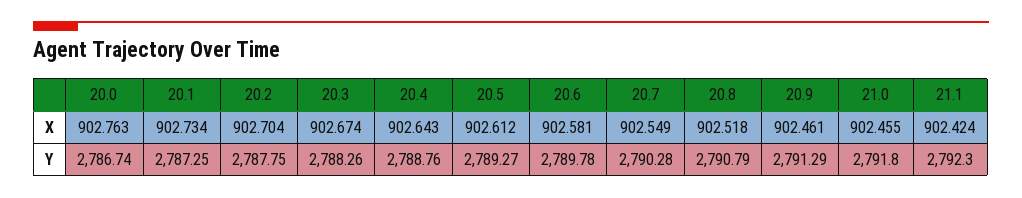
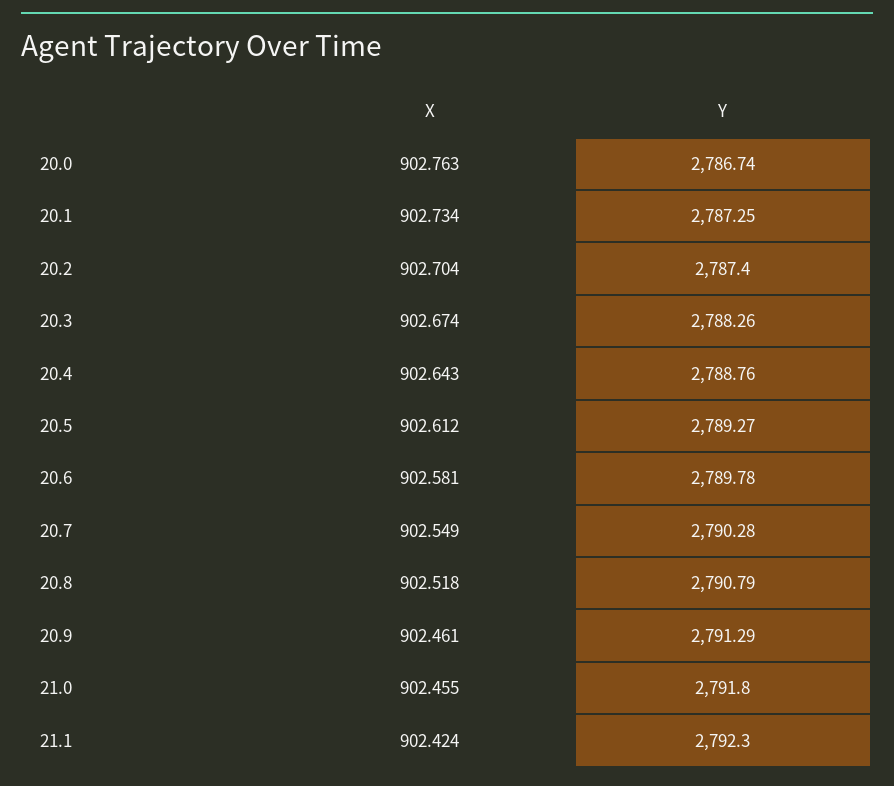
  {
    "20.0": {
      "X": 902.763,
      "Y": 2786.74
    },
    "20.1": {
      "X": 902.734,
      "Y": 2787.25
    },
    "20.2": {
      "X": 902.704,
-     "Y": 2787.75
+     "Y": 2787.4
    },
    "20.3": {
      "X": 902.674,
      "Y": 2788.26
    },
    "20.4": {
      "X": 902.643,
      "Y": 2788.76
    },
    "20.5": {
      "X": 902.612,
      "Y": 2789.27
    },
    "20.6": {
      "X": 902.581,
      "Y": 2789.78
    },
    "20.7": {
      "X": 902.549,
      "Y": 2790.28
    },
    "20.8": {
      "X": 902.518,
      "Y": 2790.79
    },
    "20.9": {
      "X": 902.461,
      "Y": 2791.29
    },
    "21.0": {
      "X": 902.455,
      "Y": 2791.8
    },
    "21.1": {
      "X": 902.424,
      "Y": 2792.3
    }
  }

